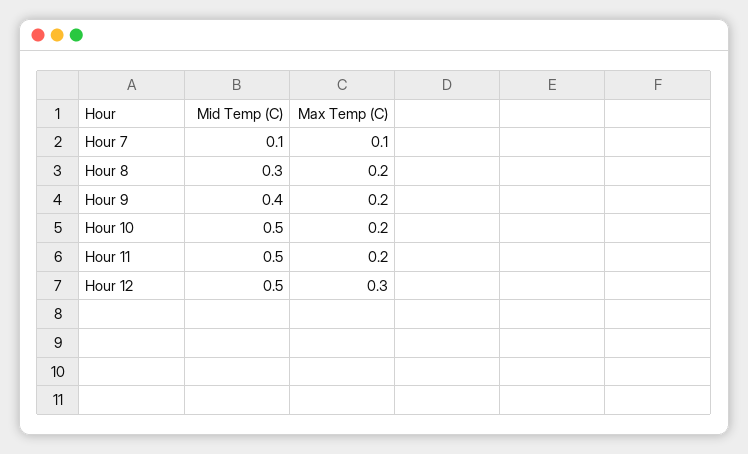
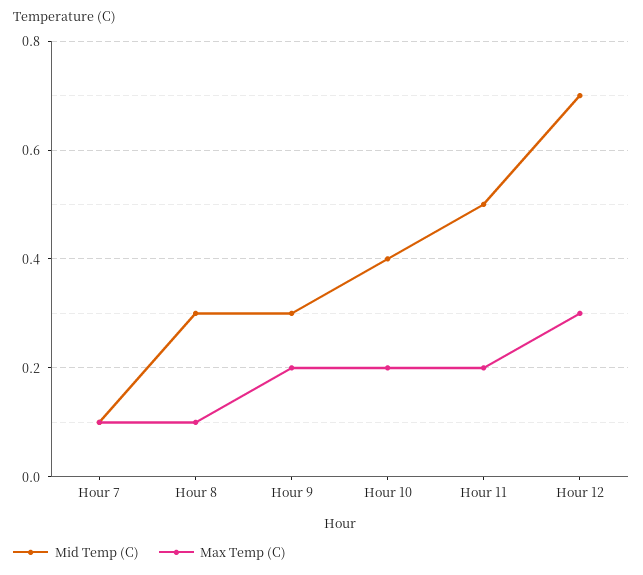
  {
    "Mid Temp (C)": {
      "Hour 7": 0.1,
      "Hour 8": 0.3,
-     "Hour 9": 0.4,
+     "Hour 9": 0.3,
-     "Hour 10": 0.5,
+     "Hour 10": 0.4,
      "Hour 11": 0.5,
-     "Hour 12": 0.5
+     "Hour 12": 0.7
    },
    "Max Temp (C)": {
      "Hour 7": 0.1,
-     "Hour 8": 0.2,
+     "Hour 8": 0.1,
      "Hour 9": 0.2,
      "Hour 10": 0.2,
      "Hour 11": 0.2,
      "Hour 12": 0.3
    }
  }

